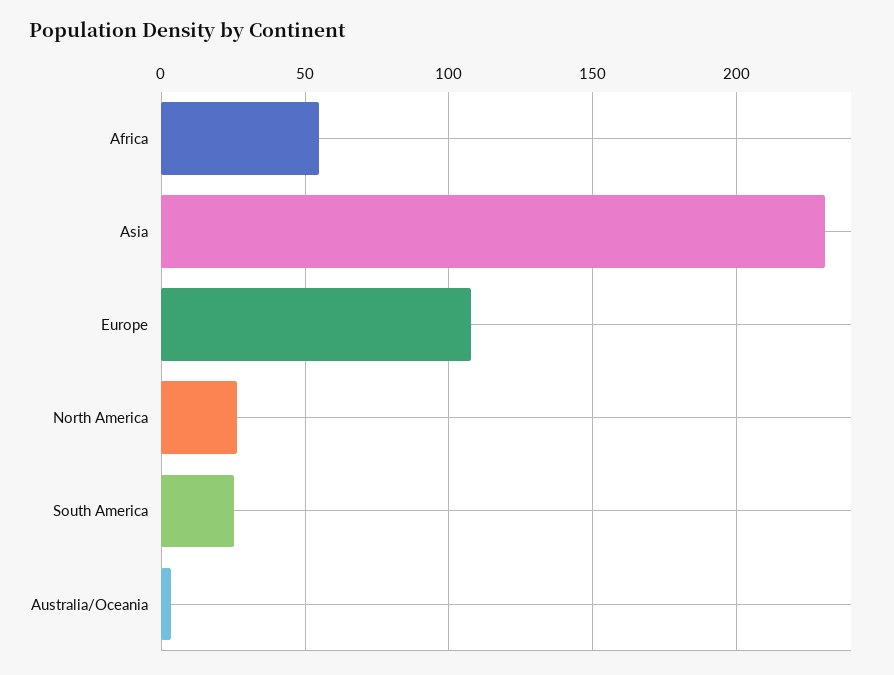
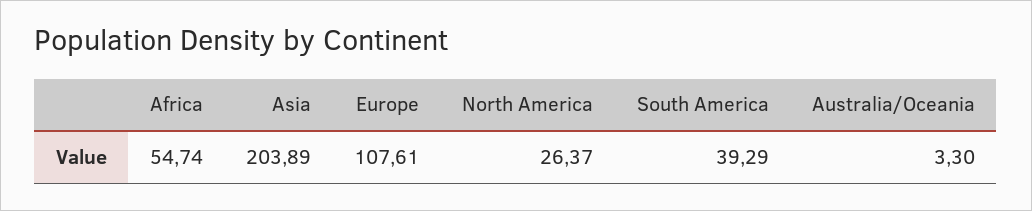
  {
    "Africa": 54.74,
-   "Asia": 230,
+   "Asia": 203.89,
    "Europe": 107.61,
    "North America": 26.37,
-   "South America": 25,
+   "South America": 39.29,
    "Australia/Oceania": 3.3
  }

